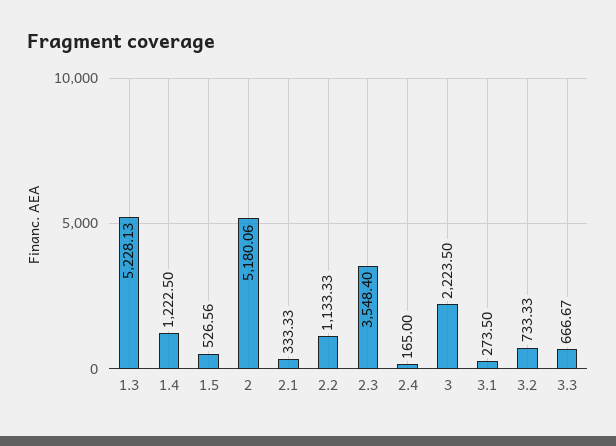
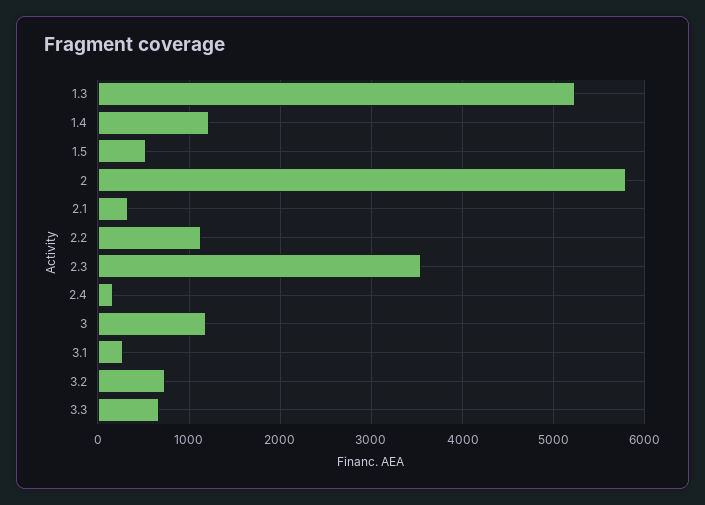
  {
    "1.3": 5228.13,
    "1.4": 1222.5,
    "1.5": 526.56,
-   "2": 5180.06,
+   "2": 5800,
    "2.1": 333.33,
    "2.2": 1133.33,
    "2.3": 3548.4,
    "2.4": 165,
-   "3": 2223.5,
+   "3": 1200,
    "3.1": 273.5,
    "3.2": 733.33,
    "3.3": 666.67
  }

